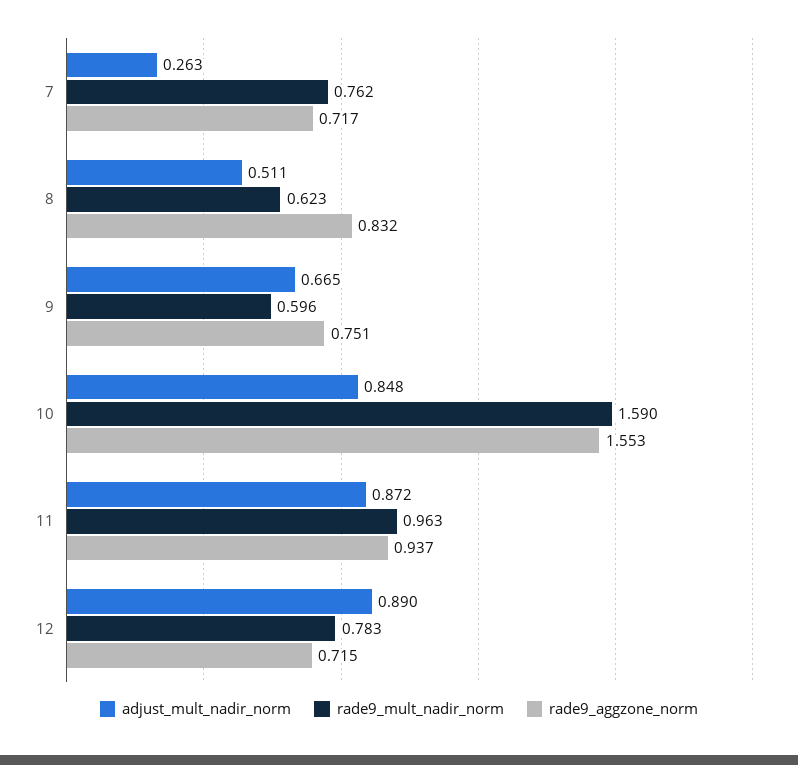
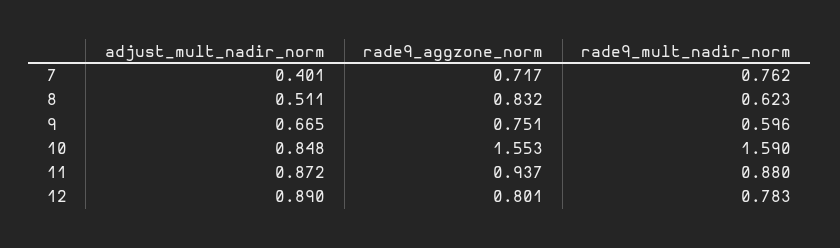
  {
    "adjust_mult_nadir_norm": {
-     "7": 0.263,
+     "7": 0.401,
      "8": 0.511,
      "9": 0.665,
      "10": 0.848,
      "11": 0.872,
      "12": 0.89
    },
    "rade9_mult_nadir_norm": {
      "7": 0.762,
      "8": 0.623,
      "9": 0.596,
      "10": 1.59,
-     "11": 0.963,
+     "11": 0.88,
      "12": 0.783
    },
    "rade9_aggzone_norm": {
      "7": 0.717,
      "8": 0.832,
      "9": 0.751,
      "10": 1.553,
      "11": 0.937,
-     "12": 0.715
+     "12": 0.801
    }
  }

